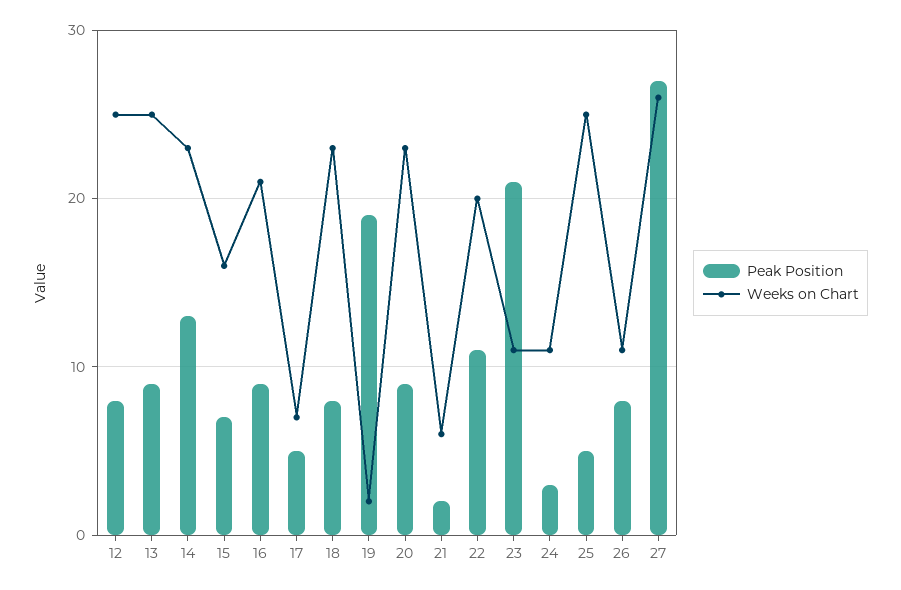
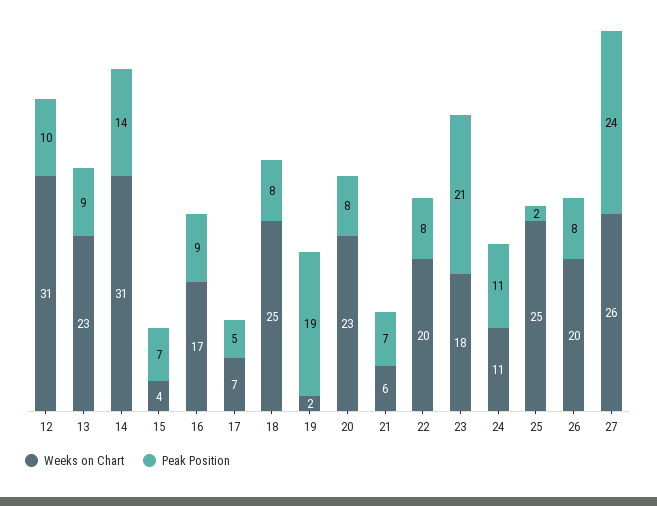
  {
    "Peak Position": {
-     "12": 8,
+     "12": 10,
      "13": 9,
-     "14": 13,
+     "14": 14,
      "15": 7,
      "16": 9,
      "17": 5,
      "18": 8,
      "19": 19,
-     "20": 9,
+     "20": 8,
-     "21": 2,
+     "21": 7,
-     "22": 11,
+     "22": 8,
      "23": 21,
-     "24": 3,
+     "24": 11,
-     "25": 5,
+     "25": 2,
      "26": 8,
-     "27": 27
+     "27": 24
    },
    "Weeks on Chart": {
-     "12": 25,
+     "12": 31,
-     "13": 25,
+     "13": 23,
-     "14": 23,
+     "14": 31,
-     "15": 16,
+     "15": 4,
-     "16": 21,
+     "16": 17,
      "17": 7,
-     "18": 23,
+     "18": 25,
      "19": 2,
      "20": 23,
      "21": 6,
      "22": 20,
-     "23": 11,
+     "23": 18,
      "24": 11,
      "25": 25,
-     "26": 11,
+     "26": 20,
      "27": 26
    }
  }

